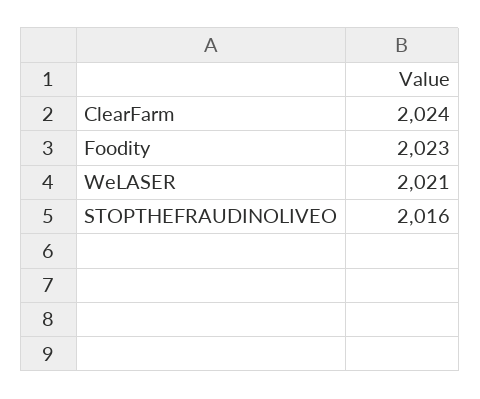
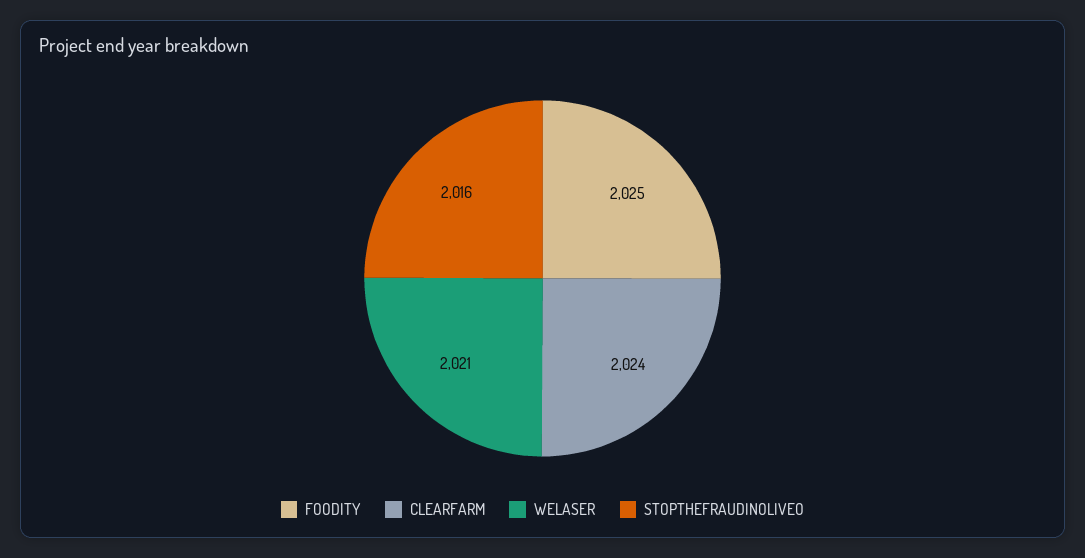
  {
    "ClearFarm": 2024,
-   "Foodity": 2023,
+   "Foodity": 2025,
    "WeLASER": 2021,
    "STOPTHEFRAUDINOLIVEO": 2016
  }

